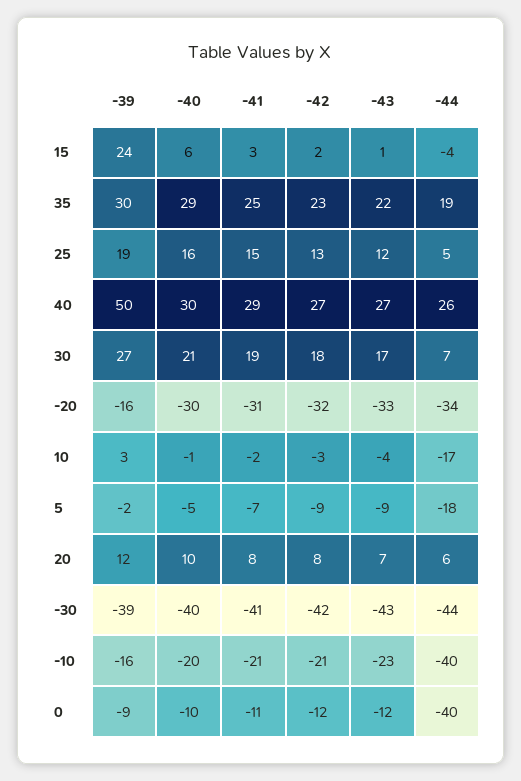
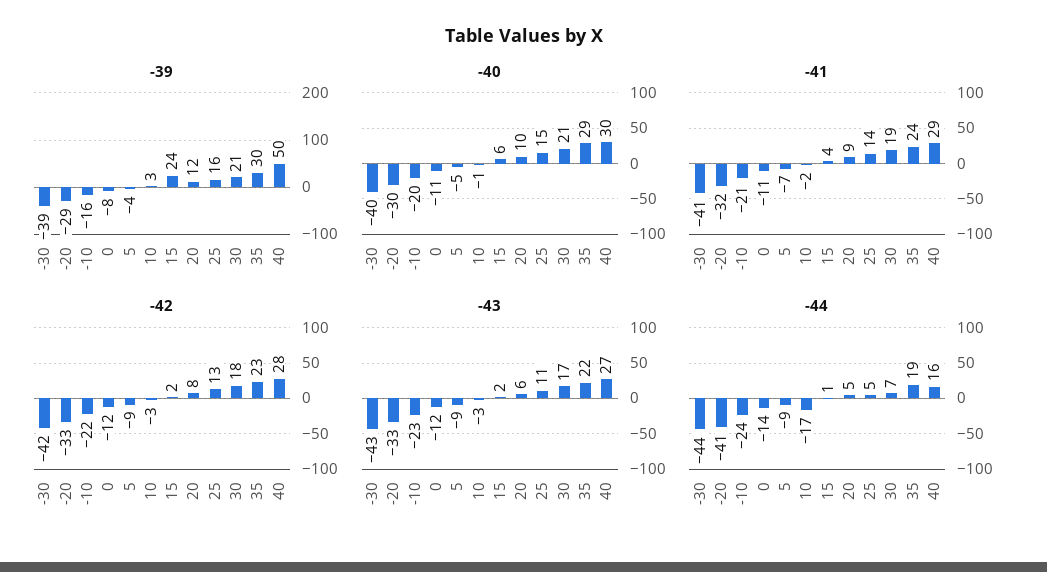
  {
    "-39": {
      "15": 24,
      "35": 30,
-     "25": 19,
+     "25": 16,
      "40": 50,
-     "30": 27,
+     "30": 21,
-     "-20": -16,
+     "-20": -29,
      "10": 3,
-     "5": -2,
+     "5": -4,
      "20": 12,
      "-30": -39,
      "-10": -16,
-     "0": -9
+     "0": -8
    },
    "-40": {
      "15": 6,
      "35": 29,
-     "25": 16,
+     "25": 15,
      "40": 30,
      "30": 21,
      "-20": -30,
      "10": -1,
      "5": -5,
      "20": 10,
      "-30": -40,
      "-10": -20,
-     "0": -10
+     "0": -11
    },
    "-41": {
-     "15": 3,
+     "15": 4,
-     "35": 25,
+     "35": 24,
-     "25": 15,
+     "25": 14,
      "40": 29,
      "30": 19,
-     "-20": -31,
+     "-20": -32,
      "10": -2,
      "5": -7,
-     "20": 8,
+     "20": 9,
      "-30": -41,
      "-10": -21,
      "0": -11
    },
    "-42": {
      "15": 2,
      "35": 23,
      "25": 13,
-     "40": 27,
+     "40": 28,
      "30": 18,
-     "-20": -32,
+     "-20": -33,
      "10": -3,
      "5": -9,
      "20": 8,
      "-30": -42,
-     "-10": -21,
+     "-10": -22,
      "0": -12
    },
    "-43": {
-     "15": 1,
+     "15": 2,
      "35": 22,
-     "25": 12,
+     "25": 11,
      "40": 27,
      "30": 17,
      "-20": -33,
-     "10": -4,
+     "10": -3,
      "5": -9,
-     "20": 7,
+     "20": 6,
      "-30": -43,
      "-10": -23,
      "0": -12
    },
    "-44": {
-     "15": -4,
+     "15": 1,
      "35": 19,
      "25": 5,
-     "40": 26,
+     "40": 16,
      "30": 7,
-     "-20": -34,
+     "-20": -41,
      "10": -17,
-     "5": -18,
+     "5": -9,
-     "20": 6,
+     "20": 5,
      "-30": -44,
-     "-10": -40,
+     "-10": -24,
-     "0": -40
+     "0": -14
    }
  }

